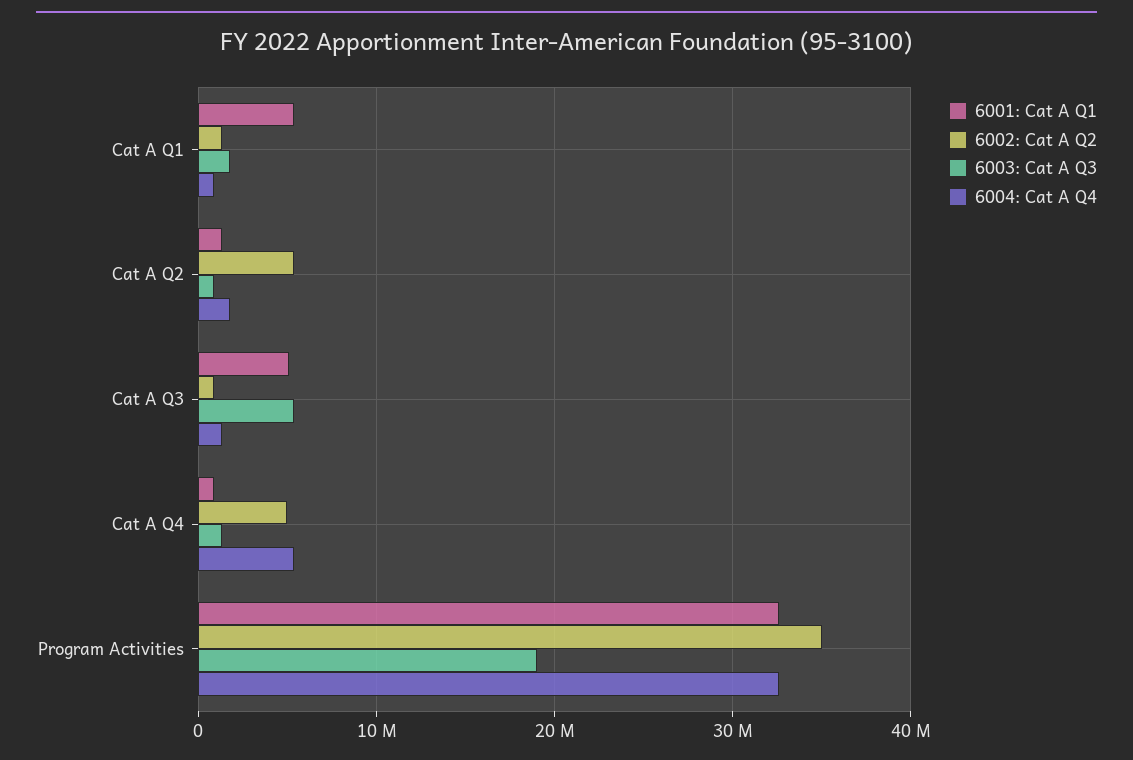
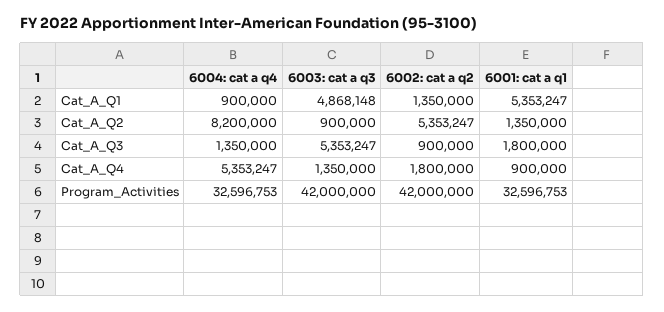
  {
    "6001: Cat A Q1": {
      "Cat A Q1": 5353247,
      "Cat A Q2": 1350000,
-     "Cat A Q3": 5000000,
+     "Cat A Q3": 1800000,
      "Cat A Q4": 900000,
      "Program Activities": 32596753
    },
    "6002: Cat A Q2": {
      "Cat A Q1": 1350000,
      "Cat A Q2": 5353247,
      "Cat A Q3": 900000,
-     "Cat A Q4": 5000000,
+     "Cat A Q4": 1800000,
-     "Program Activities": 35000000
+     "Program Activities": 42000000
    },
    "6003: Cat A Q3": {
-     "Cat A Q1": 2000000,
+     "Cat A Q1": 4868148,
      "Cat A Q2": 900000,
      "Cat A Q3": 5353247,
      "Cat A Q4": 1350000,
-     "Program Activities": 19000000
+     "Program Activities": 42000000
    },
    "6004: Cat A Q4": {
      "Cat A Q1": 900000,
-     "Cat A Q2": 2000000,
+     "Cat A Q2": 8200000,
      "Cat A Q3": 1350000,
      "Cat A Q4": 5353247,
      "Program Activities": 32596753
    }
  }

